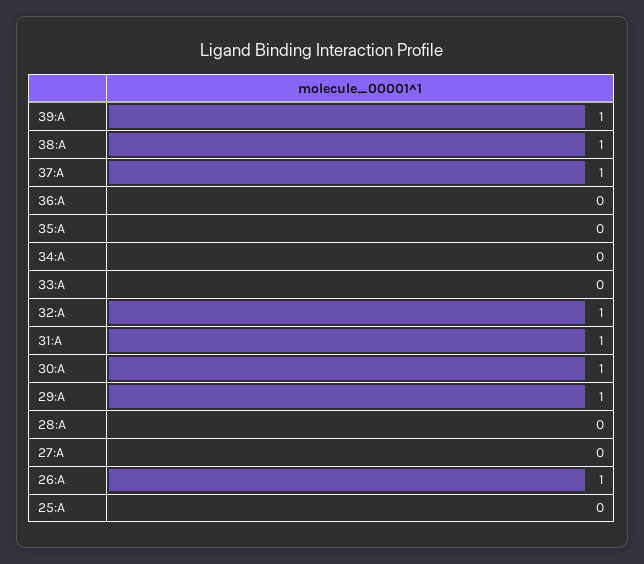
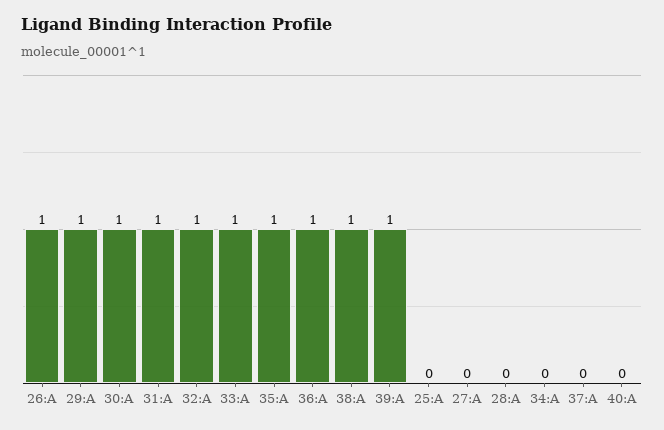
  {
    "39:A": 1,
    "38:A": 1,
-   "37:A": 1,
+   "37:A": 0,
-   "36:A": 0,
+   "36:A": 1,
-   "35:A": 0,
+   "35:A": 1,
    "34:A": 0,
-   "33:A": 0,
+   "33:A": 1,
    "32:A": 1,
    "31:A": 1,
    "30:A": 1,
    "29:A": 1,
    "28:A": 0,
    "27:A": 0,
    "26:A": 1,
-   "25:A": 0
+   "25:A": 0,
+   "40:A": 0
  }

